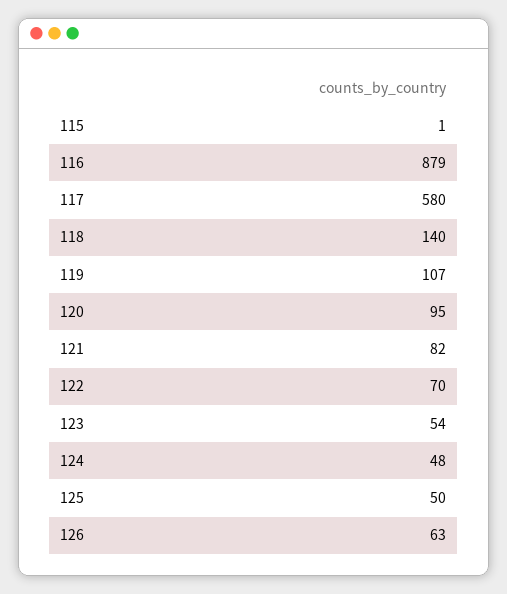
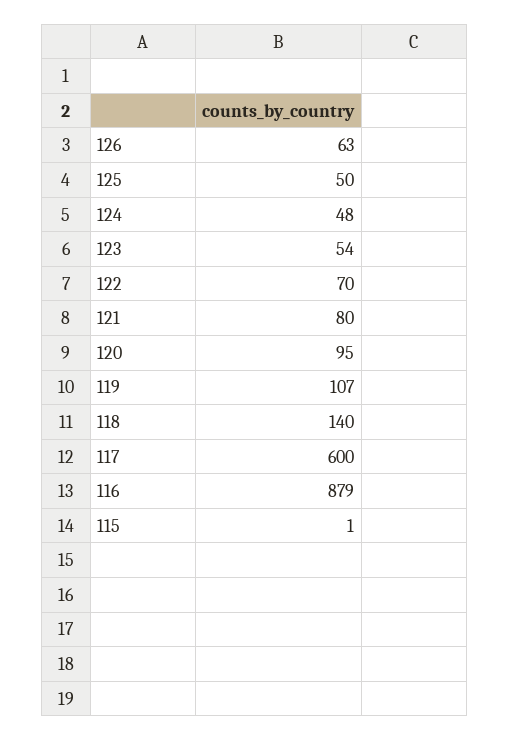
  {
    "115": 1,
    "116": 879,
-   "117": 580,
+   "117": 600,
    "118": 140,
    "119": 107,
    "120": 95,
-   "121": 82,
+   "121": 80,
    "122": 70,
    "123": 54,
    "124": 48,
    "125": 50,
    "126": 63
  }

